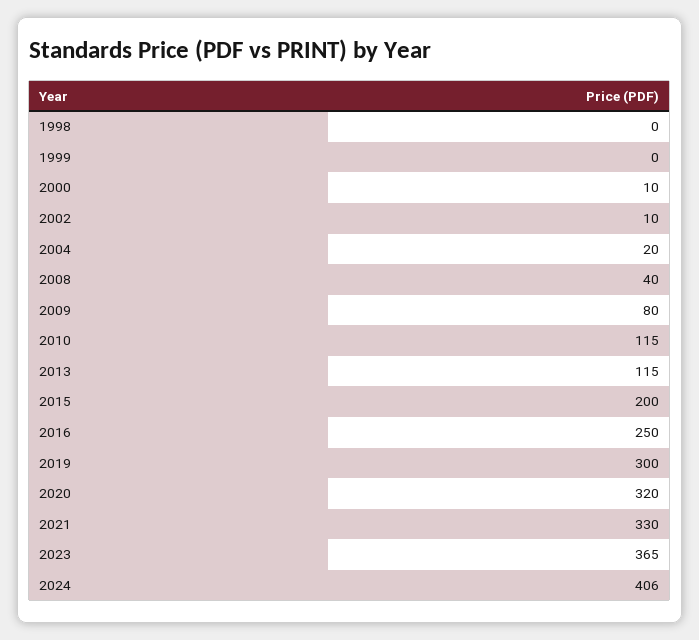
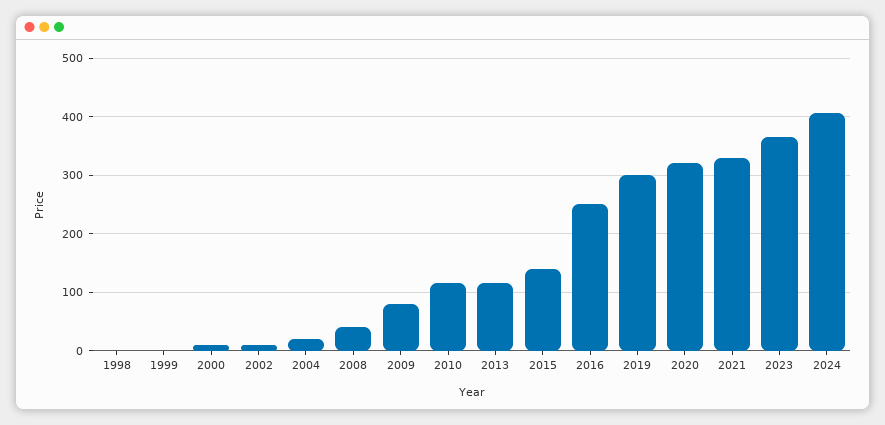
  {
    "1998": 0,
    "1999": 0,
    "2000": 10,
    "2002": 10,
    "2004": 20,
    "2008": 40,
    "2009": 80,
    "2010": 115,
    "2013": 115,
-   "2015": 200,
+   "2015": 140,
    "2016": 250,
    "2019": 300,
    "2020": 320,
    "2021": 330,
    "2023": 365,
    "2024": 406
  }

